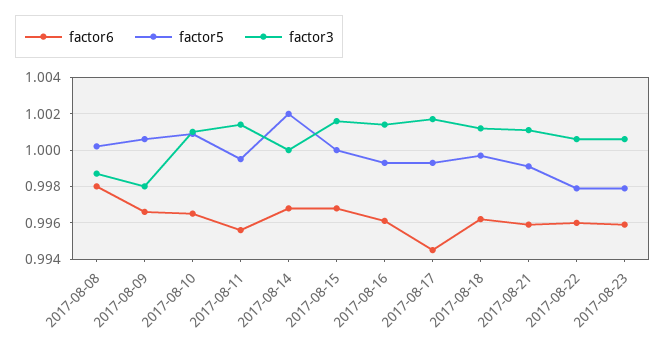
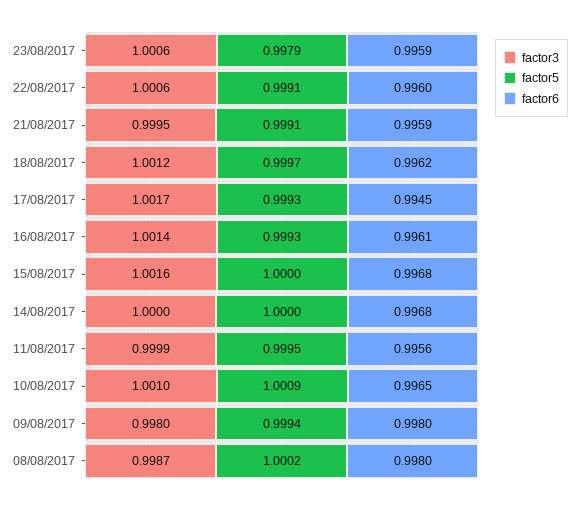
  {
    "factor6": {
      "2017-08-08": 0.998,
-     "2017-08-09": 0.9965,
+     "2017-08-09": 0.998,
      "2017-08-10": 0.9965,
      "2017-08-11": 0.9956,
      "2017-08-14": 0.9968,
      "2017-08-15": 0.9968,
      "2017-08-16": 0.9961,
      "2017-08-17": 0.9945,
      "2017-08-18": 0.9962,
      "2017-08-21": 0.9959,
      "2017-08-22": 0.996,
      "2017-08-23": 0.9959
    },
    "factor5": {
      "2017-08-08": 1.0002,
-     "2017-08-09": 1.0005,
+     "2017-08-09": 0.9994,
      "2017-08-10": 1.0009,
      "2017-08-11": 0.9995,
-     "2017-08-14": 1.002,
+     "2017-08-14": 1,
      "2017-08-15": 1,
      "2017-08-16": 0.9993,
      "2017-08-17": 0.9993,
      "2017-08-18": 0.9997,
      "2017-08-21": 0.9991,
-     "2017-08-22": 0.998,
+     "2017-08-22": 0.9991,
      "2017-08-23": 0.9979
    },
    "factor3": {
      "2017-08-08": 0.9987,
      "2017-08-09": 0.998,
      "2017-08-10": 1.001,
-     "2017-08-11": 1.0015,
+     "2017-08-11": 0.9999,
      "2017-08-14": 1,
      "2017-08-15": 1.0016,
      "2017-08-16": 1.0014,
      "2017-08-17": 1.0017,
      "2017-08-18": 1.0012,
-     "2017-08-21": 1.001,
+     "2017-08-21": 0.9995,
      "2017-08-22": 1.0006,
      "2017-08-23": 1.0006
    }
  }

